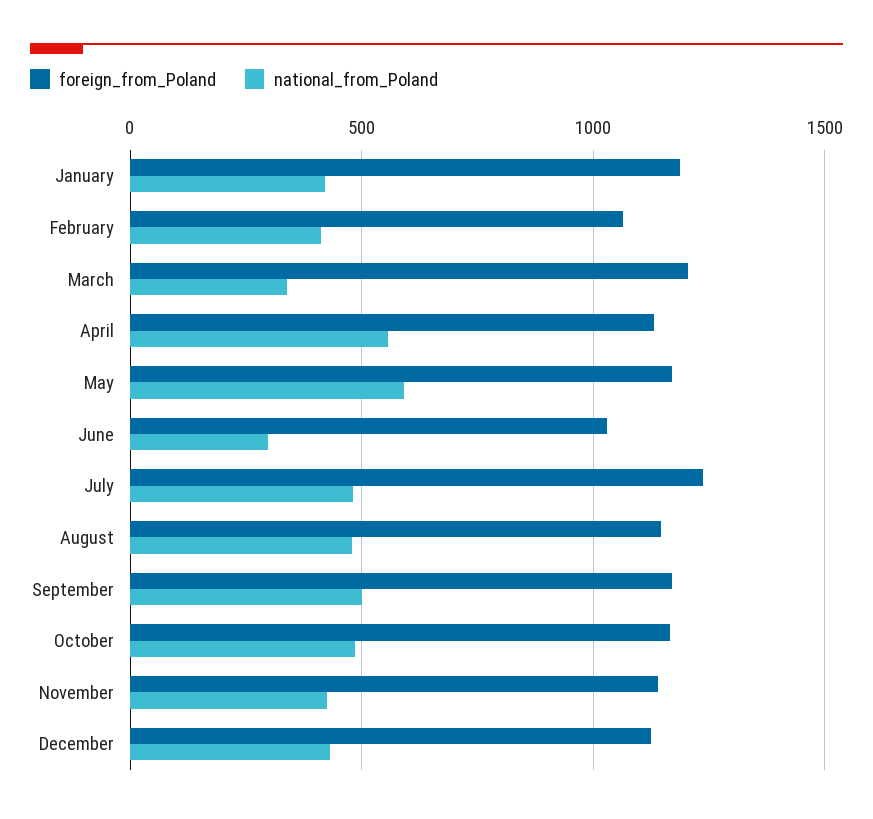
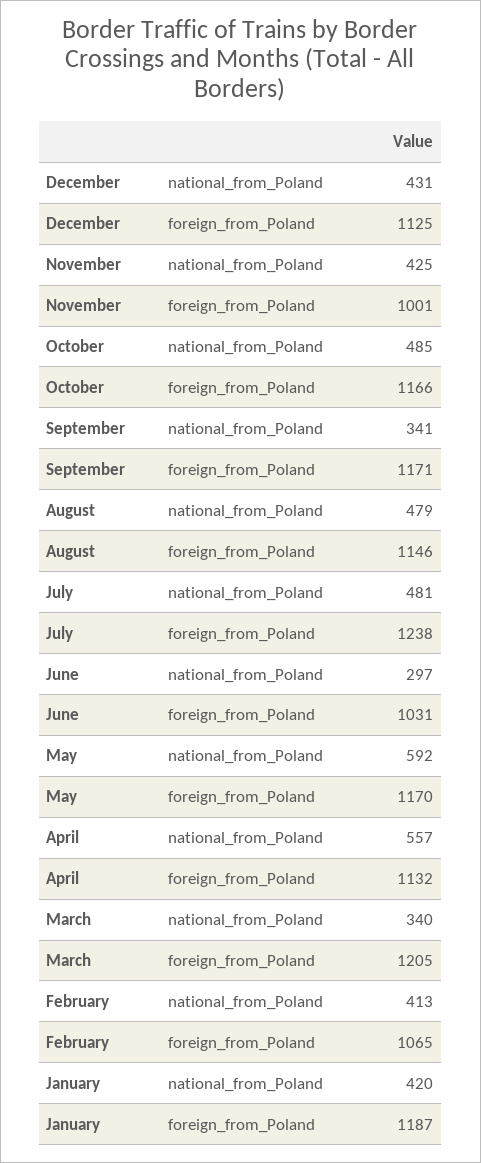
  {
    "foreign_from_Poland": {
      "January": 1187,
      "February": 1065,
      "March": 1205,
      "April": 1132,
      "May": 1170,
      "June": 1031,
      "July": 1238,
      "August": 1146,
      "September": 1171,
      "October": 1166,
-     "November": 1150,
+     "November": 1001,
      "December": 1125
    },
    "national_from_Poland": {
      "January": 420,
      "February": 413,
      "March": 340,
      "April": 557,
      "May": 592,
      "June": 297,
      "July": 481,
      "August": 479,
-     "September": 500,
+     "September": 341,
      "October": 485,
      "November": 425,
      "December": 431
    }
  }

